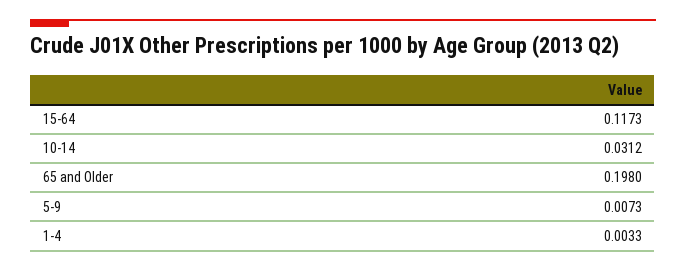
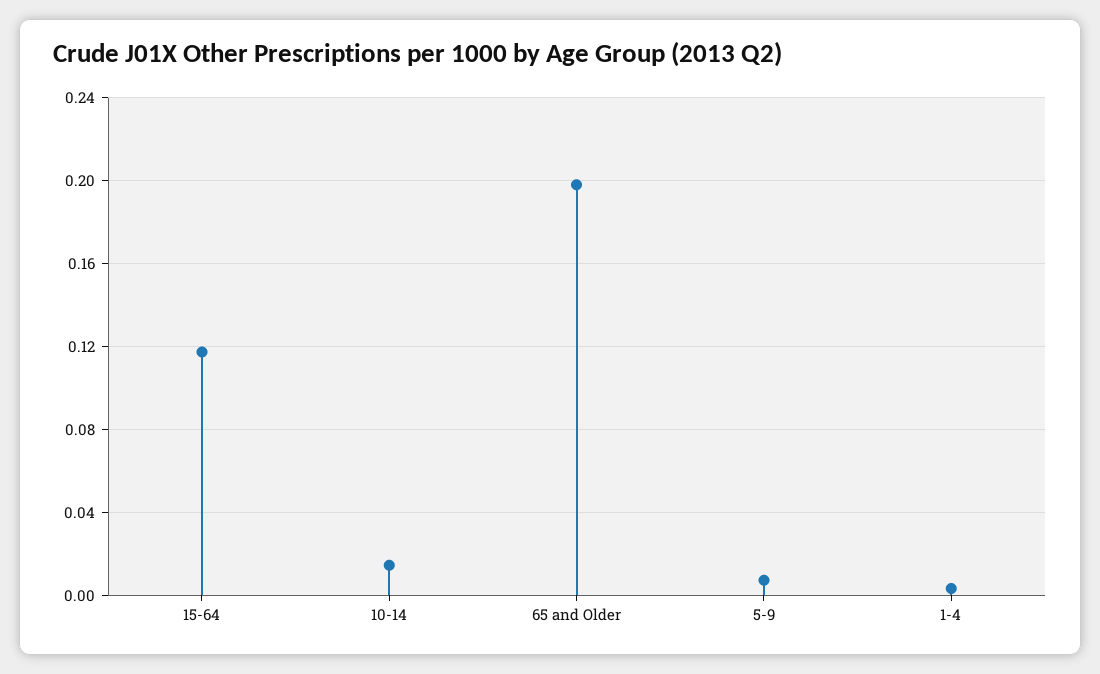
  {
    "15-64": 0.1173,
-   "10-14": 0.0312,
+   "10-14": 0.015,
    "65 and Older": 0.198,
    "5-9": 0.0073,
    "1-4": 0.0033
  }

